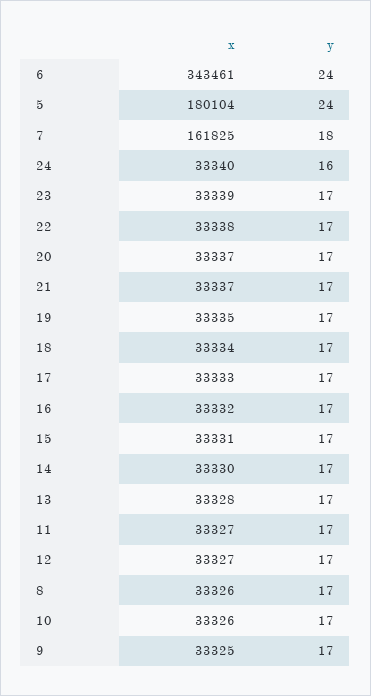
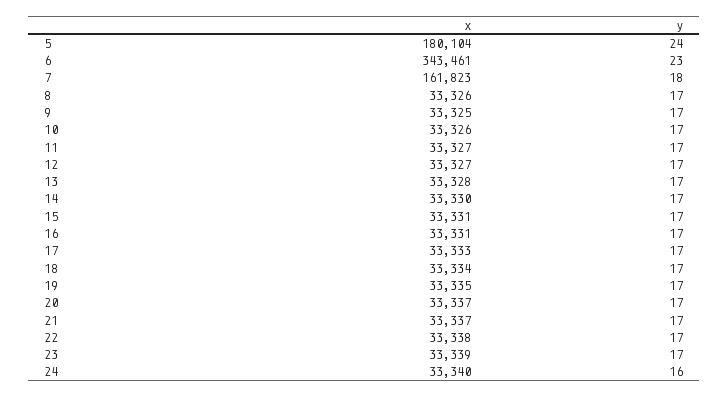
  {
    "x": {
      "6": 343461,
      "5": 180104,
-     "7": 161825,
+     "7": 161823,
      "24": 33340,
      "23": 33339,
      "22": 33338,
      "20": 33337,
      "21": 33337,
      "19": 33335,
      "18": 33334,
      "17": 33333,
-     "16": 33332,
+     "16": 33331,
      "15": 33331,
      "14": 33330,
      "13": 33328,
      "11": 33327,
      "12": 33327,
      "8": 33326,
      "10": 33326,
      "9": 33325
    },
    "y": {
-     "6": 24,
+     "6": 23,
      "5": 24,
      "7": 18,
      "24": 16,
      "23": 17,
      "22": 17,
      "20": 17,
      "21": 17,
      "19": 17,
      "18": 17,
      "17": 17,
      "16": 17,
      "15": 17,
      "14": 17,
      "13": 17,
      "11": 17,
      "12": 17,
      "8": 17,
      "10": 17,
      "9": 17
    }
  }

